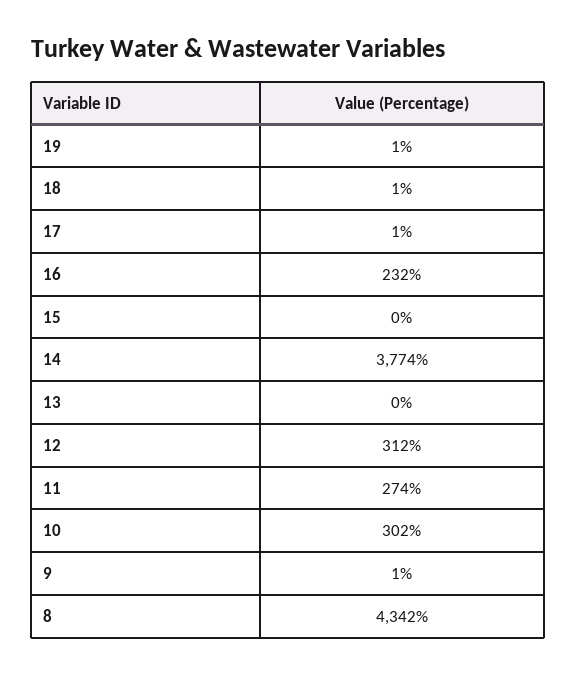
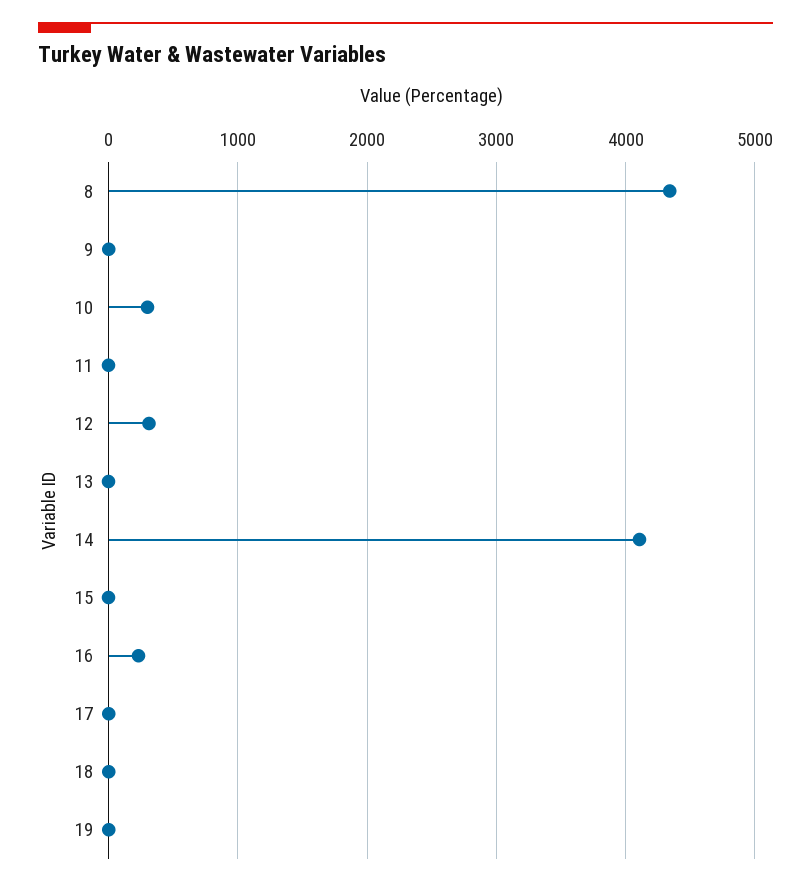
  {
    "19": 1,
    "18": 1,
    "17": 1,
    "16": 232,
    "15": 0,
-   "14": 3774,
+   "14": 4100,
    "13": 0,
    "12": 312,
-   "11": 274,
+   "11": 0,
    "10": 302,
    "9": 1,
    "8": 4342
  }

